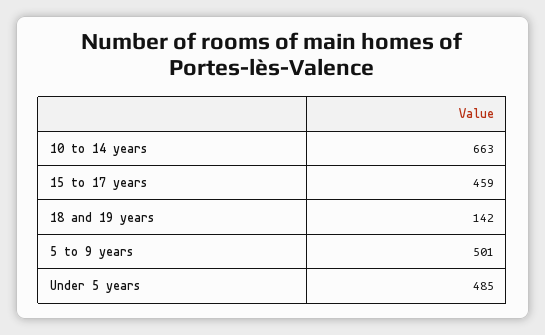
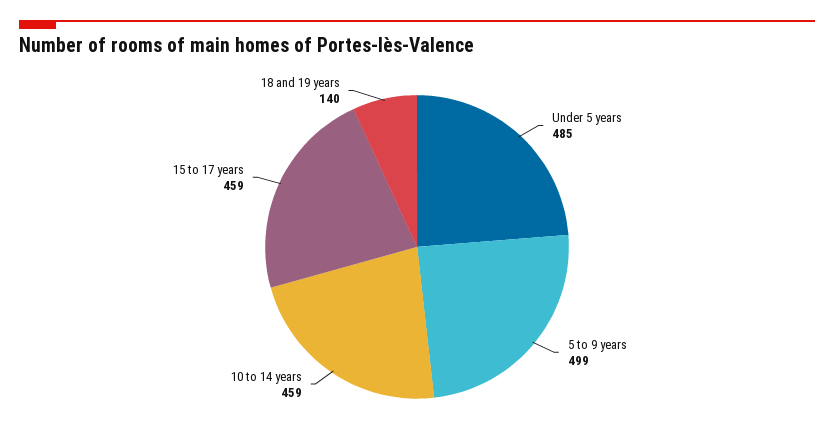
  {
-   "10 to 14 years": 663,
+   "10 to 14 years": 459,
    "15 to 17 years": 459,
-   "18 and 19 years": 142,
+   "18 and 19 years": 140,
-   "5 to 9 years": 501,
+   "5 to 9 years": 499,
    "Under 5 years": 485
  }

